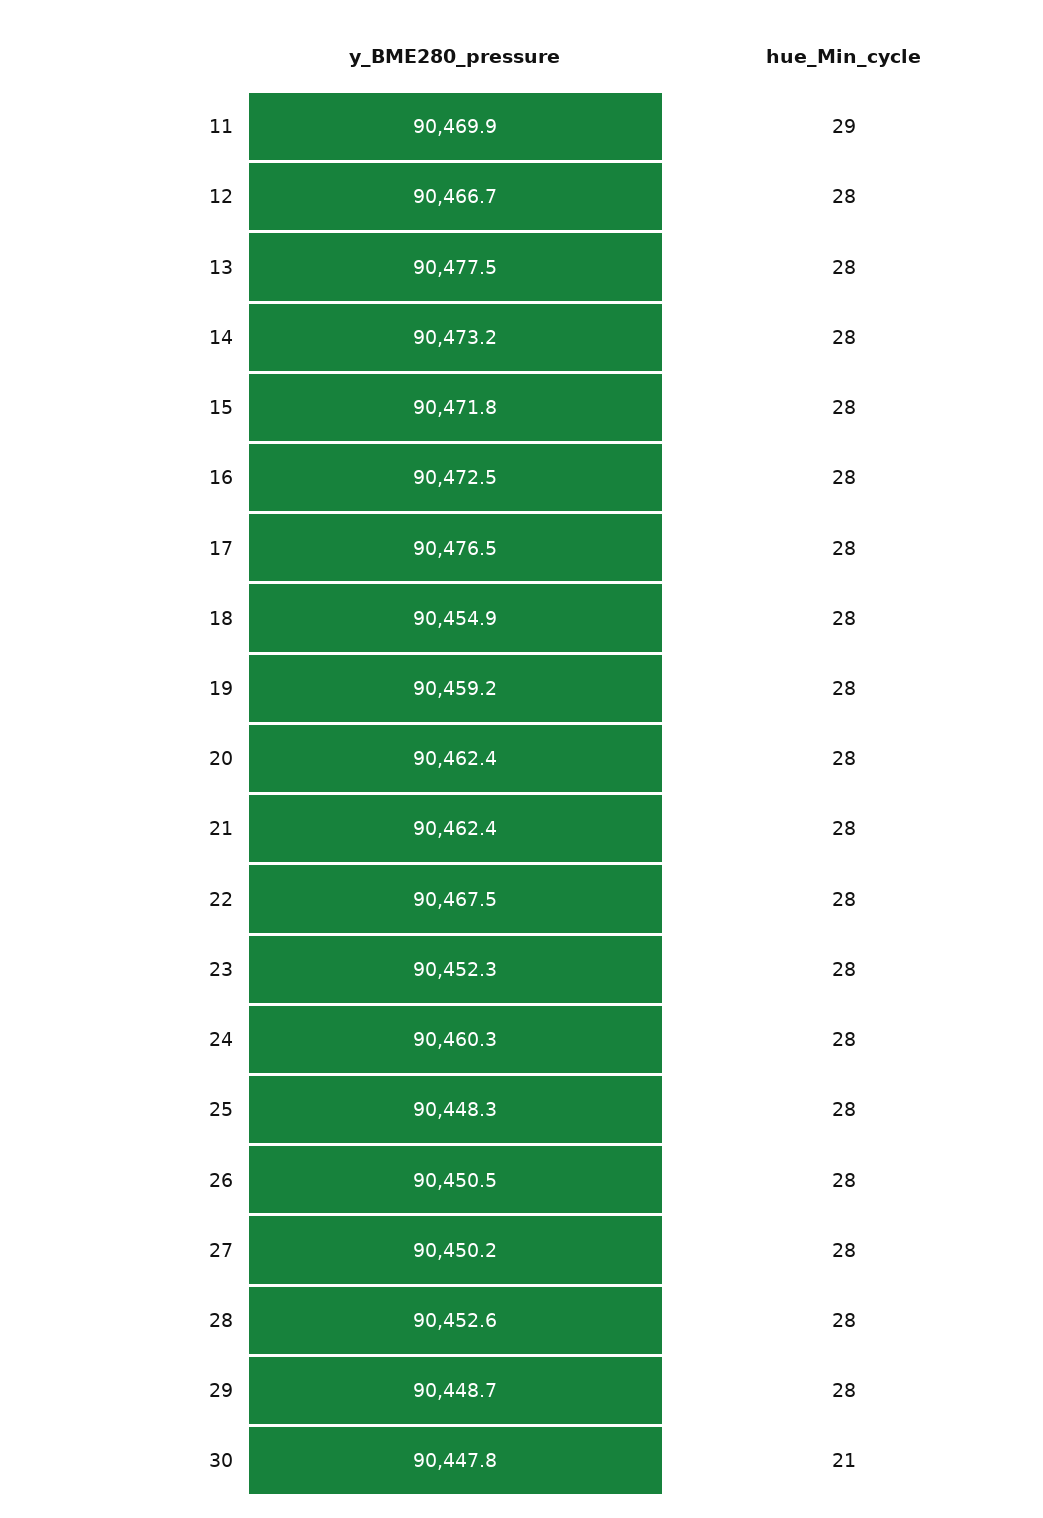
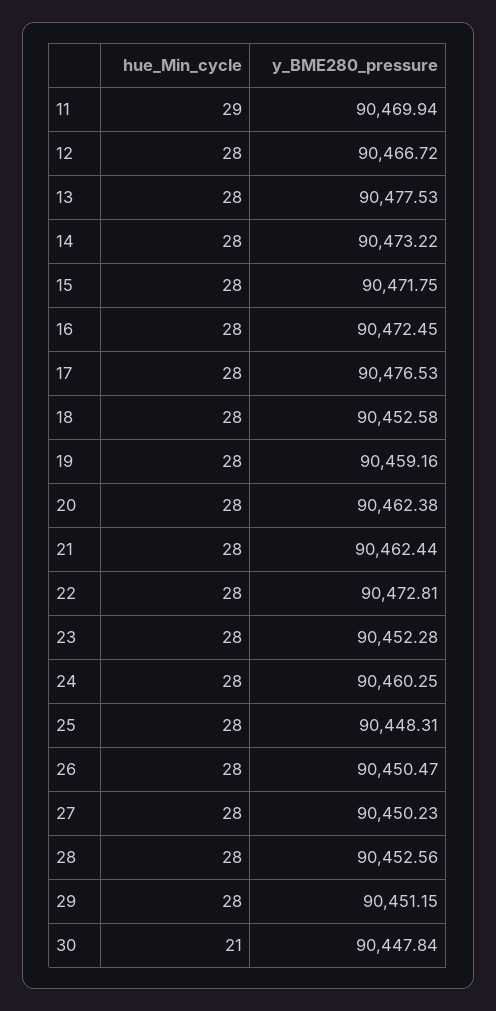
  {
    "y_BME280_pressure": {
      "11": 90469.94,
      "12": 90466.72,
      "13": 90477.53,
      "14": 90473.22,
      "15": 90471.75,
      "16": 90472.45,
      "17": 90476.53,
-     "18": 90454.9,
+     "18": 90452.58,
      "19": 90459.16,
      "20": 90462.38,
      "21": 90462.44,
-     "22": 90467.5,
+     "22": 90472.81,
      "23": 90452.28,
      "24": 90460.25,
      "25": 90448.31,
      "26": 90450.47,
      "27": 90450.23,
      "28": 90452.56,
-     "29": 90448.7,
+     "29": 90451.15,
      "30": 90447.84
    },
    "hue_Min_cycle": {
      "11": 29,
      "12": 28,
      "13": 28,
      "14": 28,
      "15": 28,
      "16": 28,
      "17": 28,
      "18": 28,
      "19": 28,
      "20": 28,
      "21": 28,
      "22": 28,
      "23": 28,
      "24": 28,
      "25": 28,
      "26": 28,
      "27": 28,
      "28": 28,
      "29": 28,
      "30": 21
    }
  }

